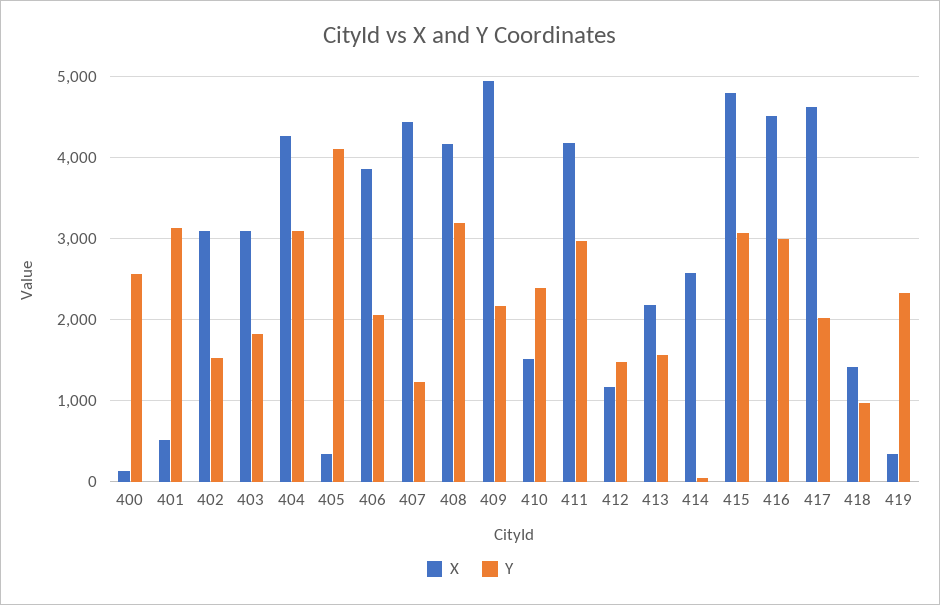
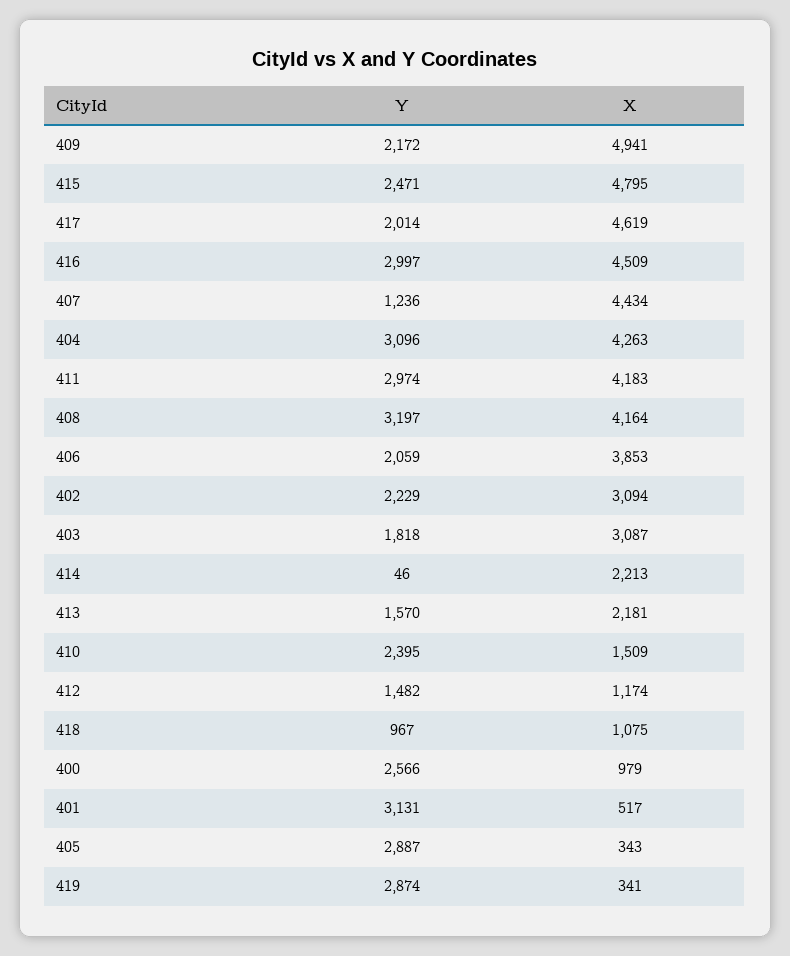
  {
    "X": {
-     "400": 100,
+     "400": 979,
      "401": 517,
      "402": 3094,
      "403": 3087,
      "404": 4263,
      "405": 343,
      "406": 3853,
      "407": 4434,
      "408": 4164,
      "409": 4941,
      "410": 1509,
      "411": 4183,
      "412": 1174,
      "413": 2181,
-     "414": 2600,
+     "414": 2213,
      "415": 4795,
      "416": 4509,
      "417": 4619,
-     "418": 1400,
+     "418": 1075,
      "419": 341
    },
    "Y": {
      "400": 2566,
      "401": 3131,
-     "402": 1500,
+     "402": 2229,
      "403": 1818,
      "404": 3096,
-     "405": 4100,
+     "405": 2887,
      "406": 2059,
      "407": 1236,
      "408": 3197,
      "409": 2172,
      "410": 2395,
      "411": 2974,
      "412": 1482,
      "413": 1570,
      "414": 46,
-     "415": 3100,
+     "415": 2471,
      "416": 2997,
      "417": 2014,
      "418": 967,
-     "419": 2300
+     "419": 2874
    }
  }

